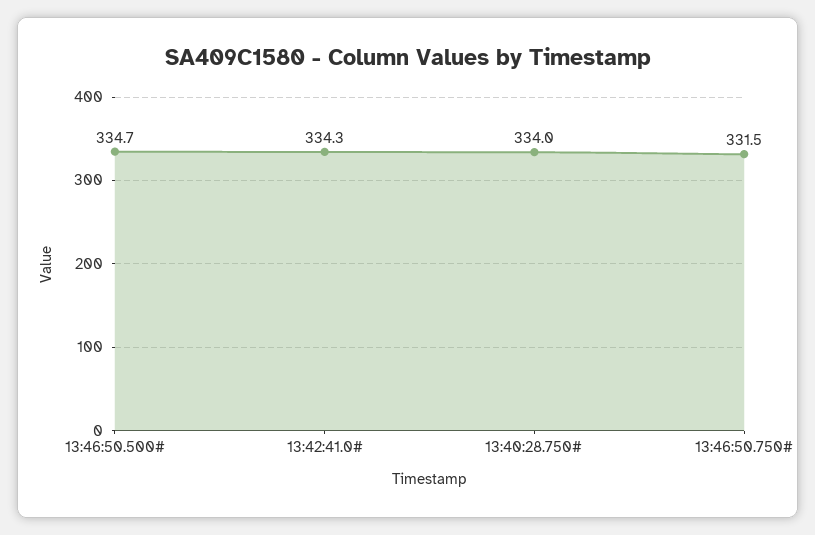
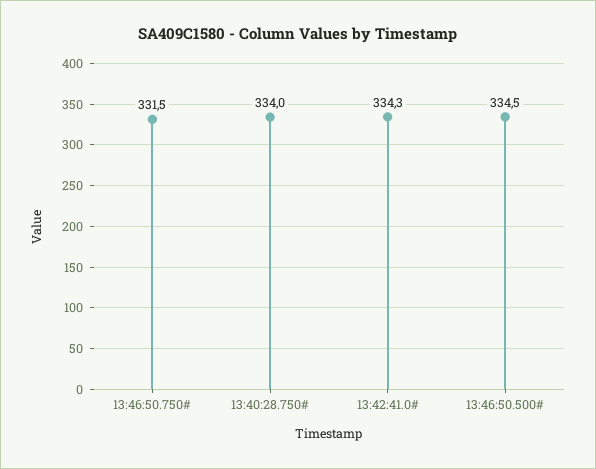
  {
-   "13:46:50.500#": 334.7,
+   "13:46:50.500#": 334.5,
    "13:42:41.0#": 334.3,
    "13:40:28.750#": 334,
    "13:46:50.750#": 331.5
  }

